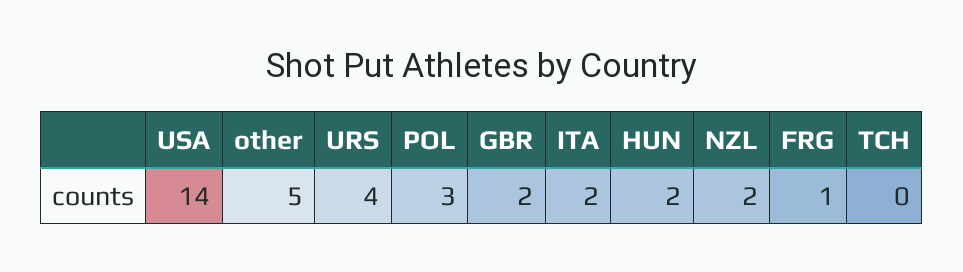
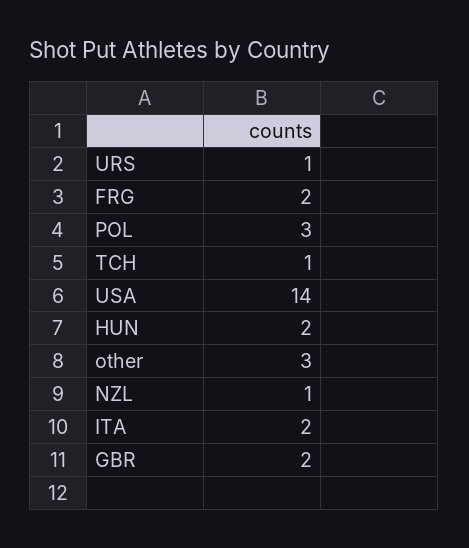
  {
    "USA": 14,
-   "other": 5,
+   "other": 3,
-   "URS": 4,
+   "URS": 1,
    "POL": 3,
    "GBR": 2,
    "ITA": 2,
    "HUN": 2,
-   "NZL": 2,
+   "NZL": 1,
-   "FRG": 1,
+   "FRG": 2,
-   "TCH": 0
+   "TCH": 1
  }

